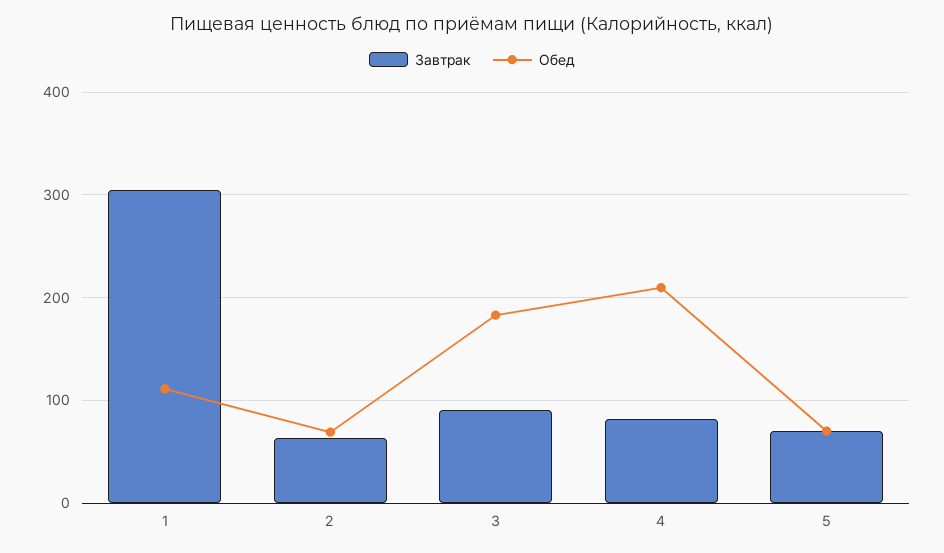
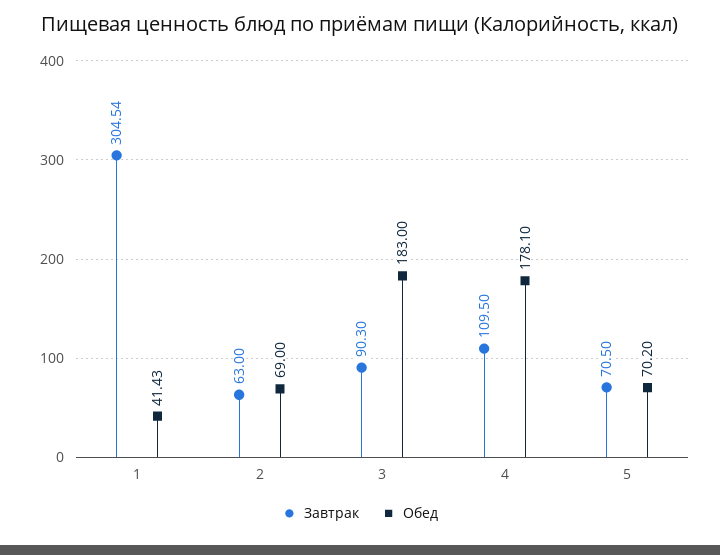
  {
    "Завтрак": {
      "1": 304.54,
      "2": 63,
      "3": 90.3,
-     "4": 80,
+     "4": 109.5,
      "5": 70.5
    },
    "Обед": {
-     "1": 110,
+     "1": 41.43,
      "2": 69,
      "3": 183,
-     "4": 210,
+     "4": 178.1,
      "5": 70.2
    }
  }

